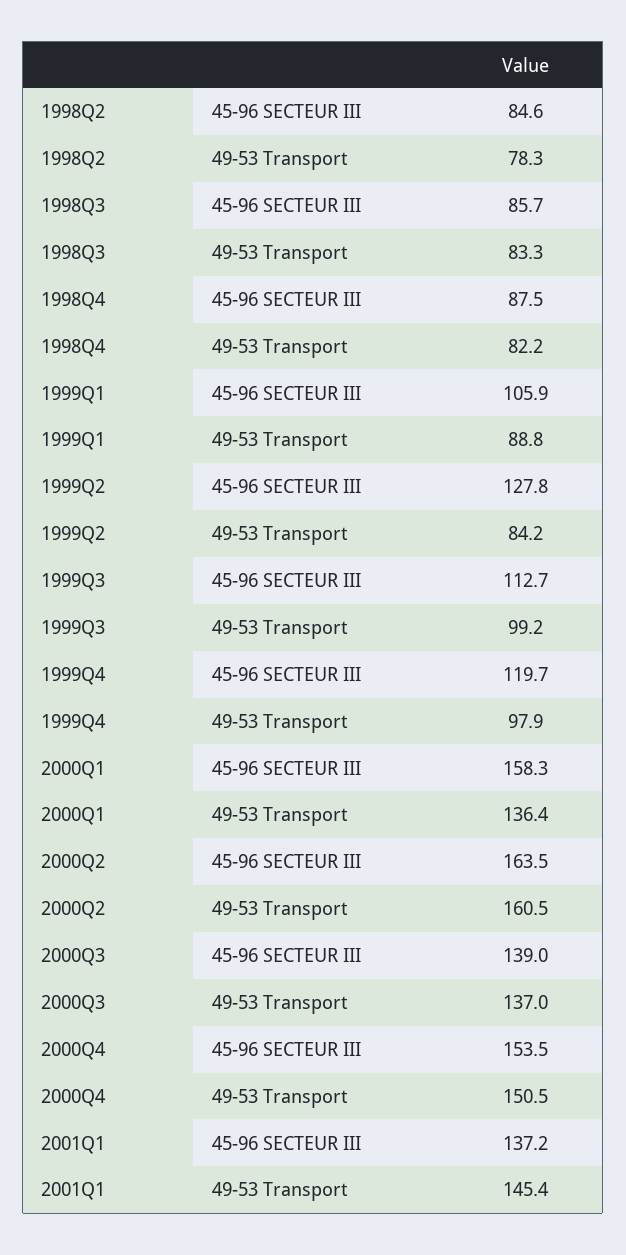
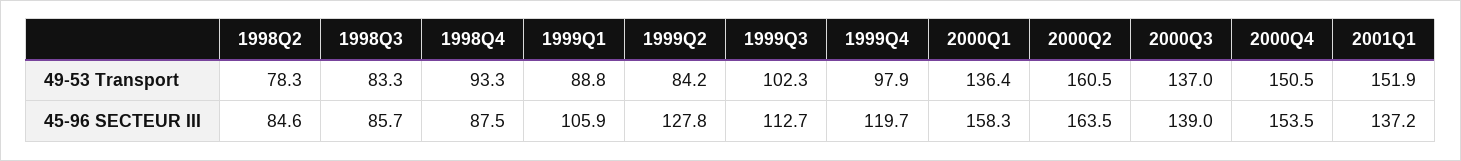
  {
    "1998Q2": {
      "45-96 SECTEUR III": 84.6,
      "49-53 Transport": 78.3
    },
    "1998Q3": {
      "45-96 SECTEUR III": 85.7,
      "49-53 Transport": 83.3
    },
    "1998Q4": {
      "45-96 SECTEUR III": 87.5,
-     "49-53 Transport": 82.2
+     "49-53 Transport": 93.3
    },
    "1999Q1": {
      "45-96 SECTEUR III": 105.9,
      "49-53 Transport": 88.8
    },
    "1999Q2": {
      "45-96 SECTEUR III": 127.8,
      "49-53 Transport": 84.2
    },
    "1999Q3": {
      "45-96 SECTEUR III": 112.7,
-     "49-53 Transport": 99.2
+     "49-53 Transport": 102.3
    },
    "1999Q4": {
      "45-96 SECTEUR III": 119.7,
      "49-53 Transport": 97.9
    },
    "2000Q1": {
      "45-96 SECTEUR III": 158.3,
      "49-53 Transport": 136.4
    },
    "2000Q2": {
      "45-96 SECTEUR III": 163.5,
      "49-53 Transport": 160.5
    },
    "2000Q3": {
      "45-96 SECTEUR III": 139,
      "49-53 Transport": 137
    },
    "2000Q4": {
      "45-96 SECTEUR III": 153.5,
      "49-53 Transport": 150.5
    },
    "2001Q1": {
      "45-96 SECTEUR III": 137.2,
-     "49-53 Transport": 145.4
+     "49-53 Transport": 151.9
    }
  }

